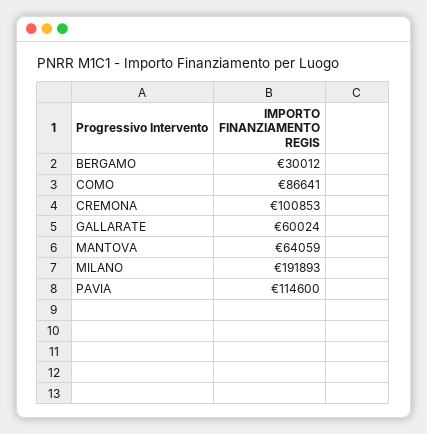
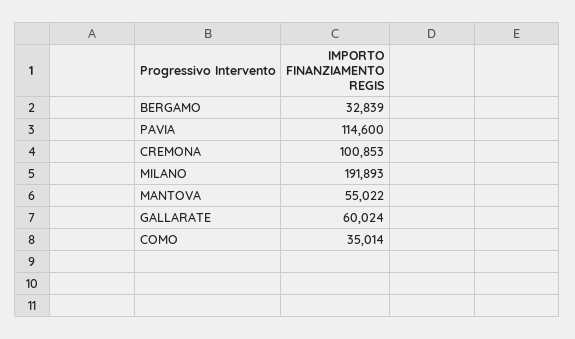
  {
-   "BERGAMO": 30012,
+   "BERGAMO": 32839,
-   "COMO": 86641,
+   "COMO": 35014,
    "CREMONA": 100853,
    "GALLARATE": 60024,
-   "MANTOVA": 64059,
+   "MANTOVA": 55022,
    "MILANO": 191893,
    "PAVIA": 114600
  }

